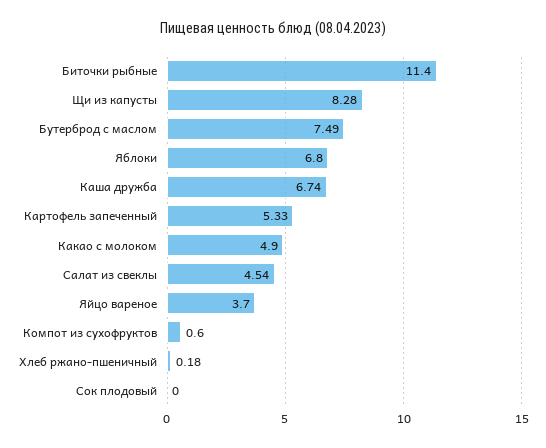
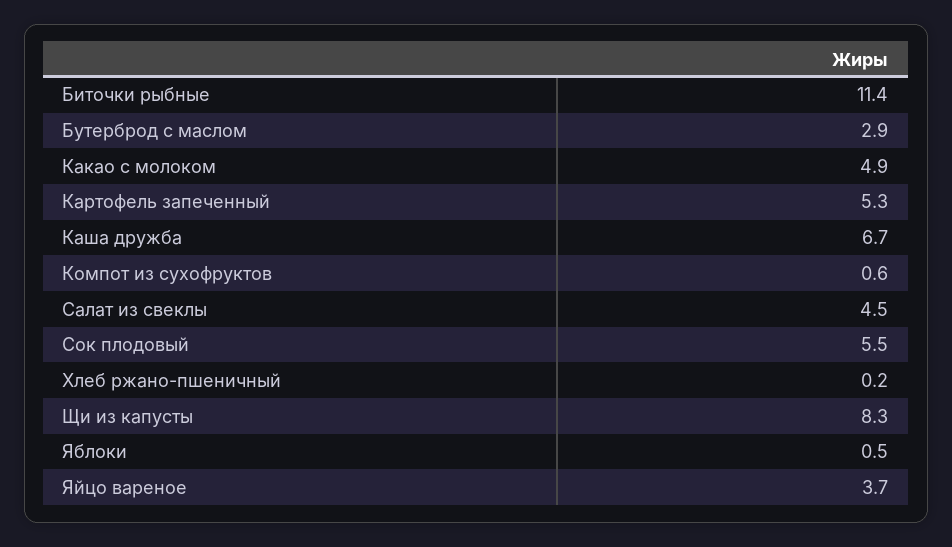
  {
    "Биточки рыбные": 11.4,
    "Щи из капусты": 8.28,
-   "Бутерброд с маслом": 7.49,
+   "Бутерброд с маслом": 2.9,
-   "Яблоки": 6.8,
+   "Яблоки": 0.5,
    "Каша дружба": 6.74,
    "Картофель запеченный": 5.33,
    "Какао с молоком": 4.9,
    "Салат из свеклы": 4.54,
    "Яйцо вареное": 3.7,
    "Компот из сухофруктов": 0.6,
    "Хлеб ржано-пшеничный": 0.18,
-   "Сок плодовый": 0
+   "Сок плодовый": 5.5
  }

